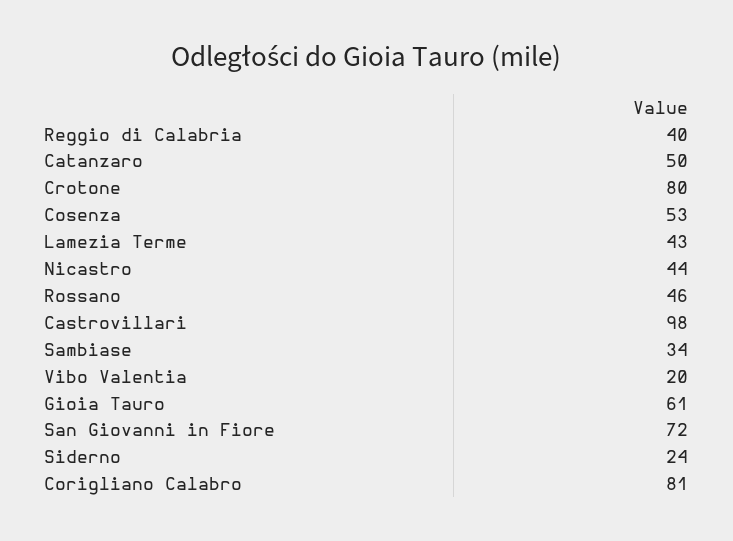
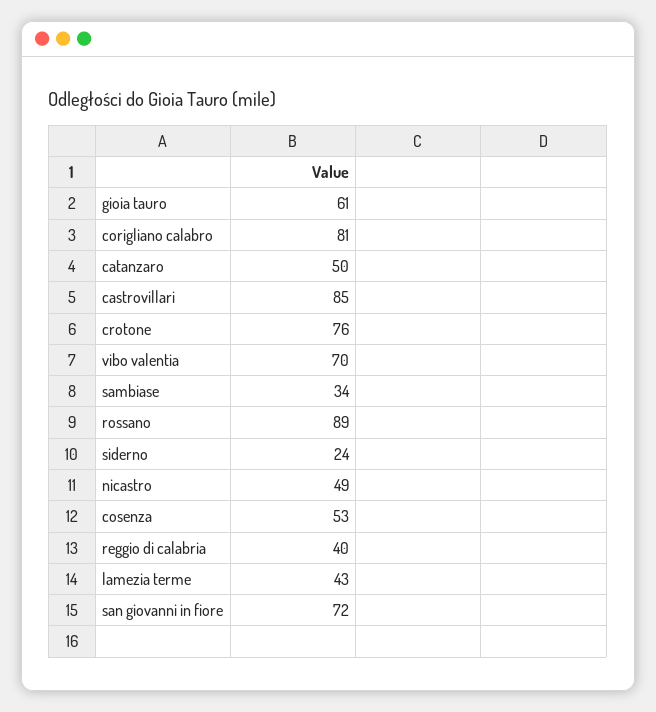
  {
    "Reggio di Calabria": 40,
    "Catanzaro": 50,
-   "Crotone": 80,
+   "Crotone": 76,
    "Cosenza": 53,
    "Lamezia Terme": 43,
-   "Nicastro": 44,
+   "Nicastro": 49,
-   "Rossano": 46,
+   "Rossano": 89,
-   "Castrovillari": 98,
+   "Castrovillari": 85,
    "Sambiase": 34,
-   "Vibo Valentia": 20,
+   "Vibo Valentia": 70,
    "Gioia Tauro": 61,
    "San Giovanni in Fiore": 72,
    "Siderno": 24,
    "Corigliano Calabro": 81
  }

